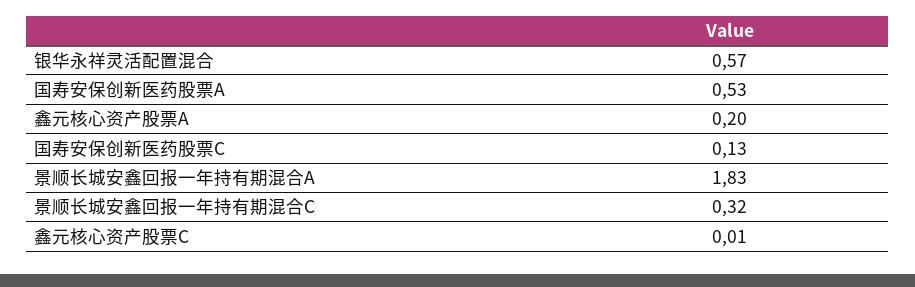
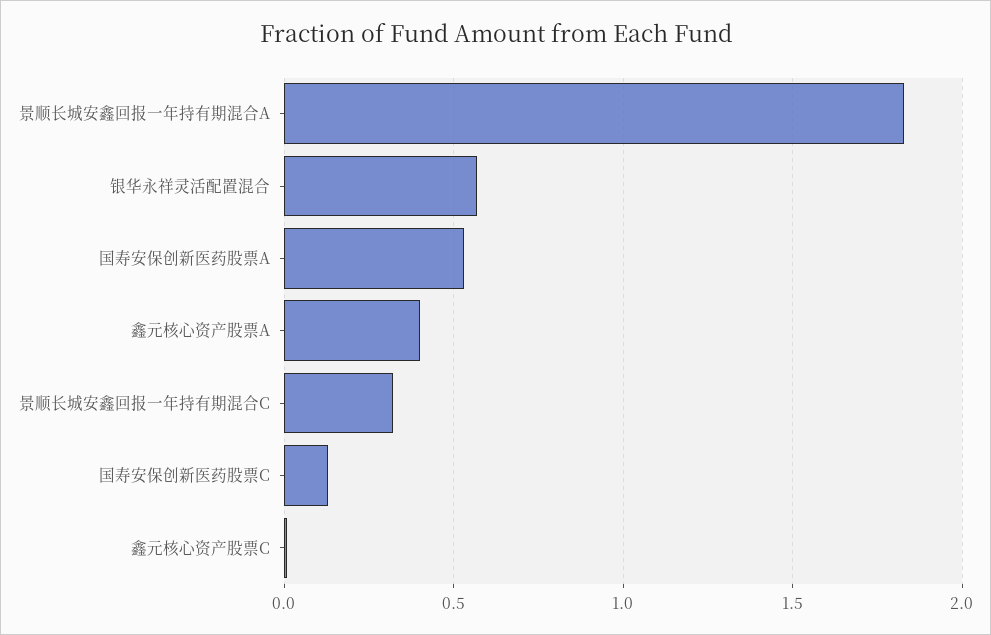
  {
    "银华永祥灵活配置混合": 0.57,
    "国寿安保创新医药股票A": 0.53,
-   "鑫元核心资产股票A": 0.2,
+   "鑫元核心资产股票A": 0.4,
    "国寿安保创新医药股票C": 0.13,
    "景顺长城安鑫回报一年持有期混合A": 1.83,
    "景顺长城安鑫回报一年持有期混合C": 0.32,
    "鑫元核心资产股票C": 0.01
  }

